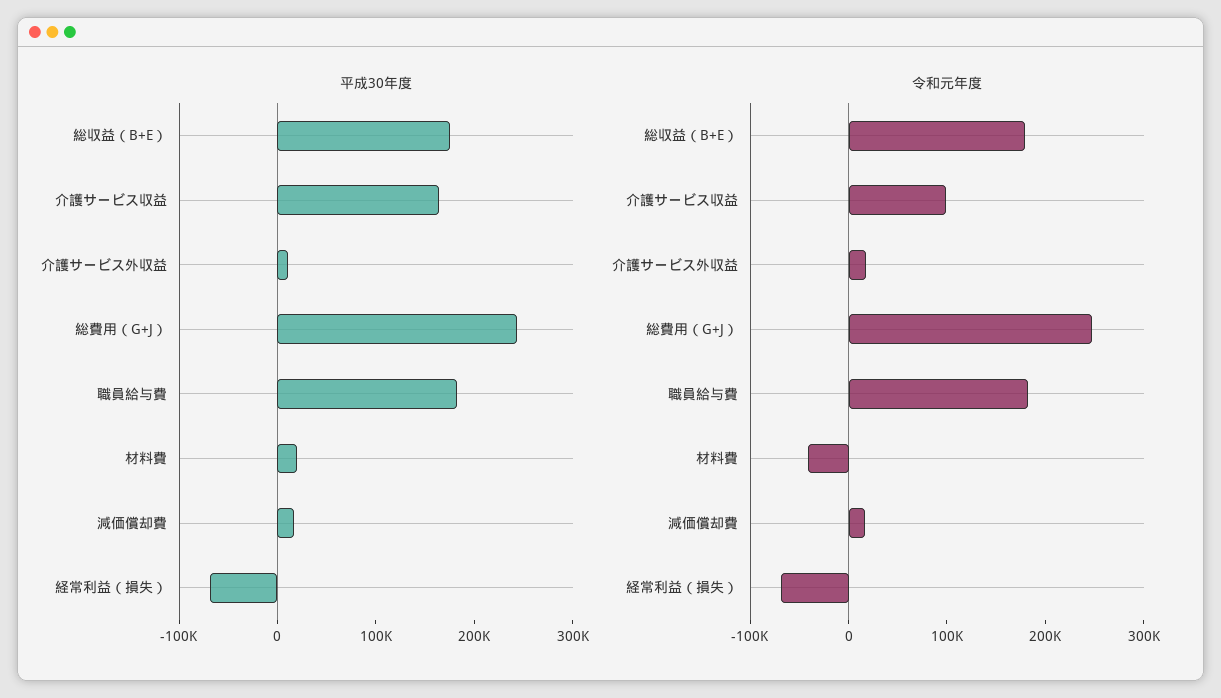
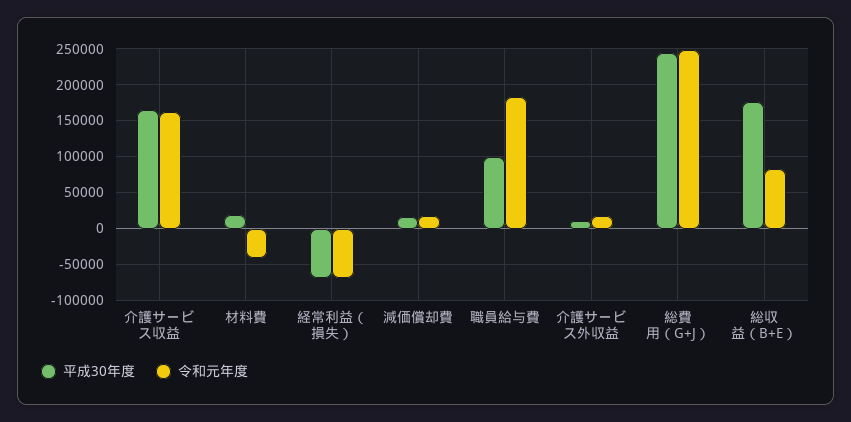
  {
    "平成30年度": {
      "総収益（B+E）": 180000,
      "介護サービス収益": 160000,
      "介護サービス外収益": 10000,
      "総費用（G+J）": 240000,
-     "職員給与費": 180000,
+     "職員給与費": 100000,
      "材料費": 20000,
      "減価償却費": 20000,
      "経常利益（損失）": -70000
    },
    "令和元年度": {
-     "総収益（B+E）": 180000,
+     "総収益（B+E）": 80000,
-     "介護サービス収益": 100000,
+     "介護サービス収益": 160000,
      "介護サービス外収益": 20000,
      "総費用（G+J）": 250000,
      "職員給与費": 180000,
      "材料費": -40000,
      "減価償却費": 20000,
      "経常利益（損失）": -70000
    }
  }

